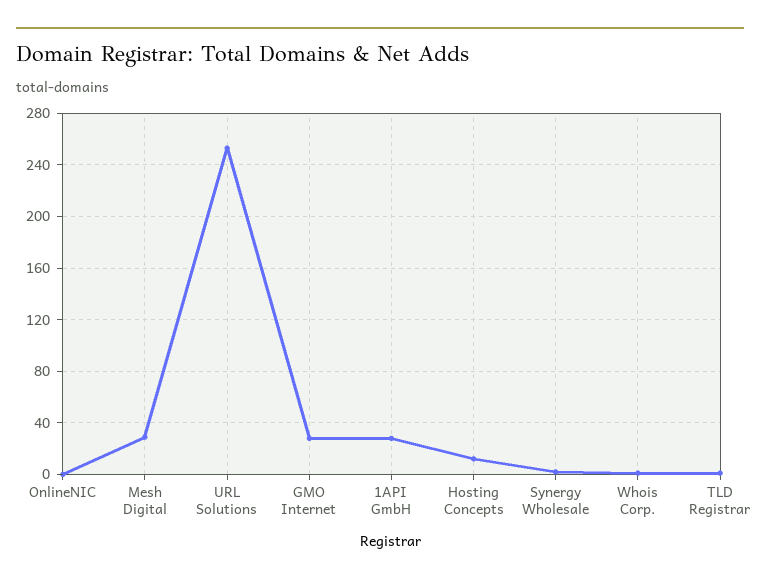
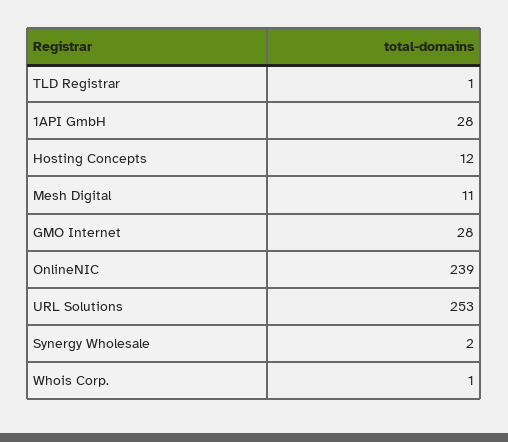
  {
-   "OnlineNIC": 0,
+   "OnlineNIC": 239,
-   "Mesh Digital": 30,
+   "Mesh Digital": 11,
    "URL Solutions": 253,
    "GMO Internet": 28,
    "1API GmbH": 28,
    "Hosting Concepts": 12,
    "Synergy Wholesale": 2,
    "Whois Corp.": 1,
    "TLD Registrar": 1
  }

